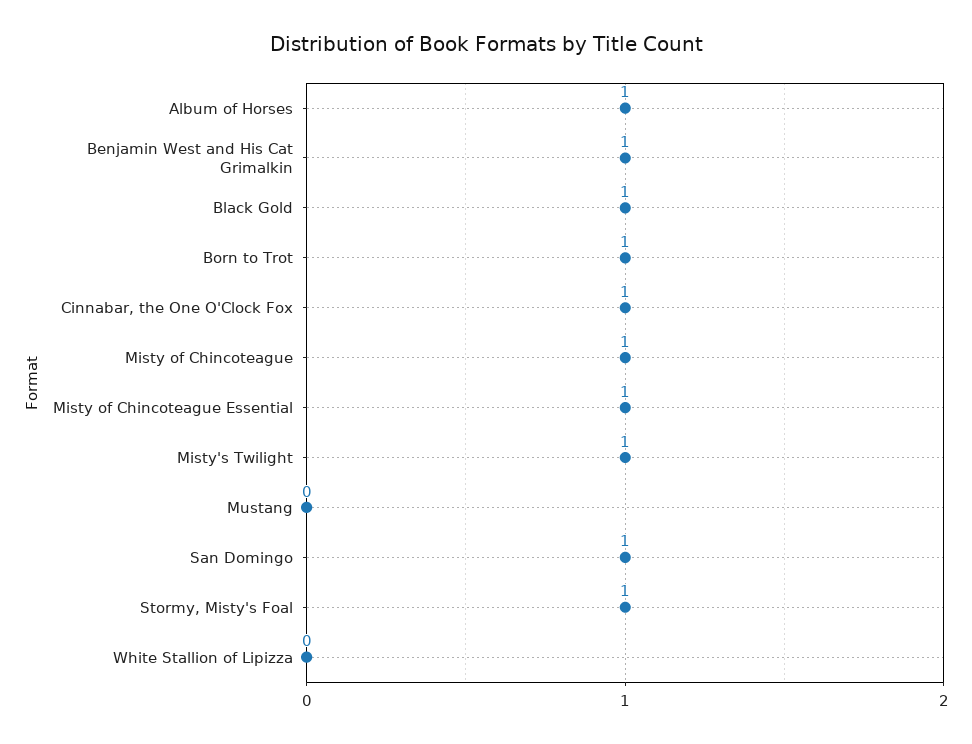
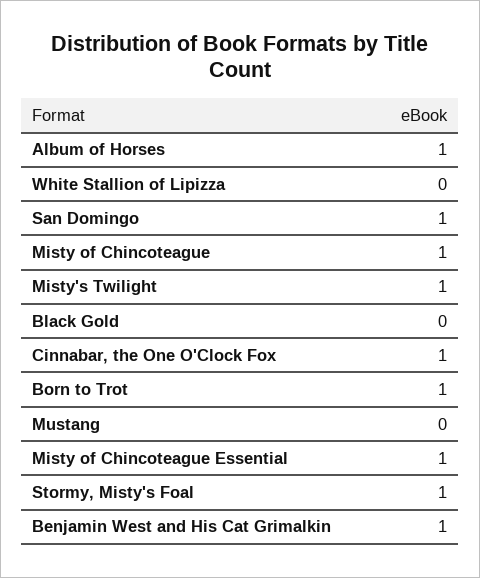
  {
    "Album of Horses": 1,
    "Benjamin West and His Cat Grimalkin": 1,
-   "Black Gold": 1,
+   "Black Gold": 0,
    "Born to Trot": 1,
    "Cinnabar, the One O'Clock Fox": 1,
    "Misty of Chincoteague": 1,
    "Misty of Chincoteague Essential": 1,
    "Misty's Twilight": 1,
    "Mustang": 0,
    "San Domingo": 1,
    "Stormy, Misty's Foal": 1,
    "White Stallion of Lipizza": 0
  }

